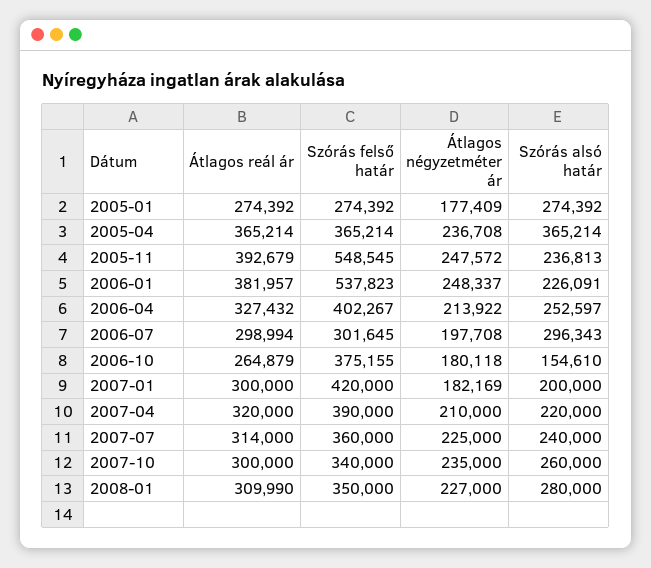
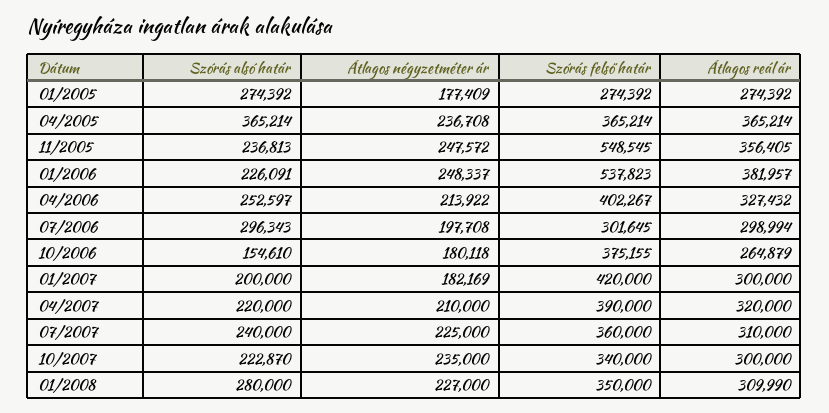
  {
    "Átlagos reál ár": {
      "2005-01": 274392,
      "2005-04": 365214,
-     "2005-11": 392679,
+     "2005-11": 356405,
      "2006-01": 381957,
      "2006-04": 327432,
      "2006-07": 298994,
      "2006-10": 264879,
      "2007-01": 300000,
      "2007-04": 320000,
-     "2007-07": 314000,
+     "2007-07": 310000,
      "2007-10": 300000,
      "2008-01": 309990
    },
    "Szórás felső határ": {
      "2005-01": 274392,
      "2005-04": 365214,
      "2005-11": 548545,
      "2006-01": 537823,
      "2006-04": 402267,
      "2006-07": 301645,
      "2006-10": 375155,
      "2007-01": 420000,
      "2007-04": 390000,
      "2007-07": 360000,
      "2007-10": 340000,
      "2008-01": 350000
    },
    "Átlagos négyzetméter ár": {
      "2005-01": 177409,
      "2005-04": 236708,
      "2005-11": 247572,
      "2006-01": 248337,
      "2006-04": 213922,
      "2006-07": 197708,
      "2006-10": 180118,
      "2007-01": 182169,
      "2007-04": 210000,
      "2007-07": 225000,
      "2007-10": 235000,
      "2008-01": 227000
    },
    "Szórás alsó határ": {
      "2005-01": 274392,
      "2005-04": 365214,
      "2005-11": 236813,
      "2006-01": 226091,
      "2006-04": 252597,
      "2006-07": 296343,
      "2006-10": 154610,
      "2007-01": 200000,
      "2007-04": 220000,
      "2007-07": 240000,
-     "2007-10": 260000,
+     "2007-10": 222870,
      "2008-01": 280000
    }
  }

